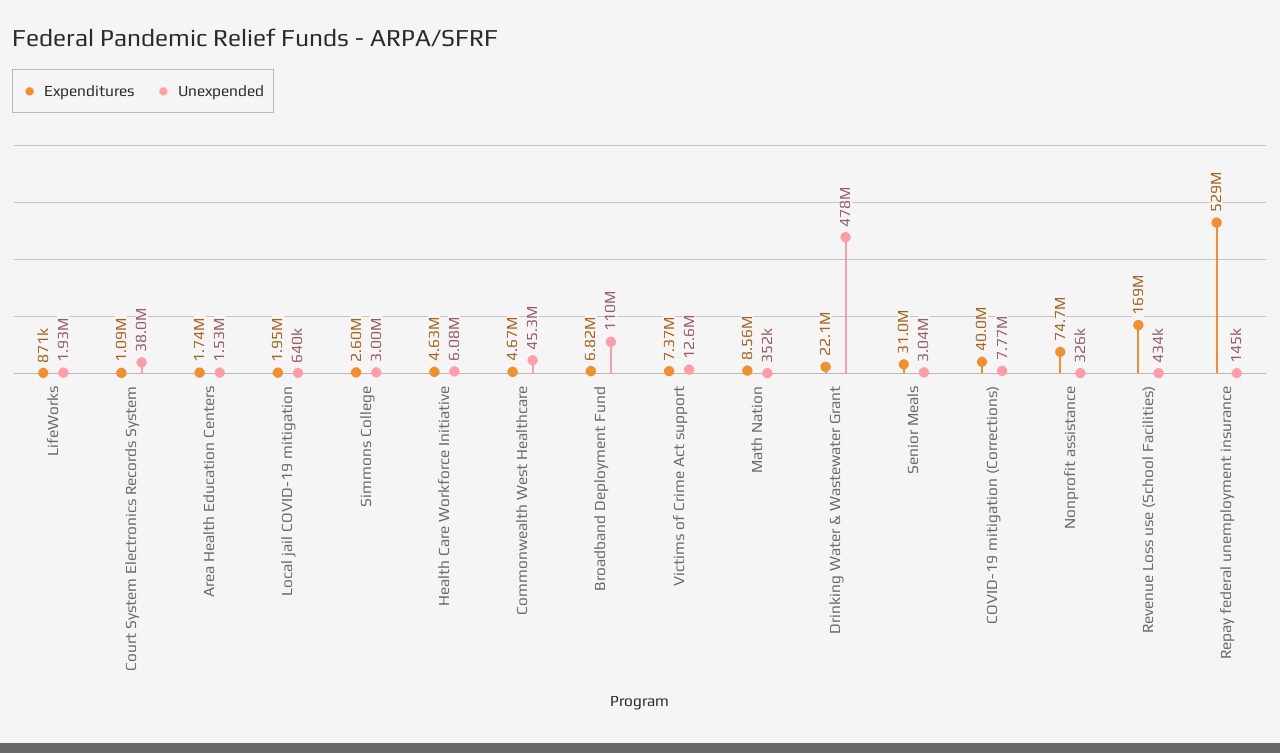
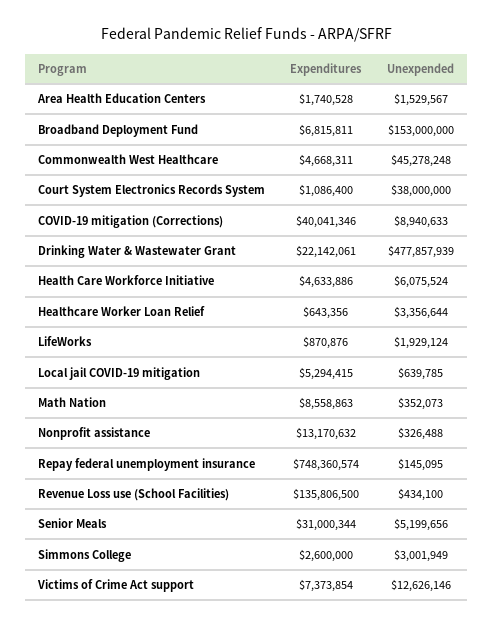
  {
    "Expenditures": {
      "LifeWorks": 870876,
      "Court System Electronics Records System": 1086400,
      "Area Health Education Centers": 1740528,
-     "Local jail COVID-19 mitigation": 1950000,
+     "Local jail COVID-19 mitigation": 5294415,
      "Simmons College": 2600000,
      "Health Care Workforce Initiative": 4633886,
      "Commonwealth West Healthcare": 4668311,
      "Broadband Deployment Fund": 6815811,
      "Victims of Crime Act support": 7373854,
      "Math Nation": 8558863,
      "Drinking Water & Wastewater Grant": 22142061,
      "Senior Meals": 31000344,
      "COVID-19 mitigation (Corrections)": 40041346,
-     "Nonprofit assistance": 74700000,
+     "Nonprofit assistance": 13170632,
-     "Revenue Loss use (School Facilities)": 169000000,
+     "Revenue Loss use (School Facilities)": 135806500,
-     "Repay federal unemployment insurance": 529000000
+     "Repay federal unemployment insurance": 748360574,
+     "Healthcare Worker Loan Relief": 643356
    },
    "Unexpended": {
      "LifeWorks": 1929124,
      "Court System Electronics Records System": 38000000,
      "Area Health Education Centers": 1529567,
      "Local jail COVID-19 mitigation": 639785,
      "Simmons College": 3001949,
      "Health Care Workforce Initiative": 6075524,
      "Commonwealth West Healthcare": 45278248,
-     "Broadband Deployment Fund": 110000000,
+     "Broadband Deployment Fund": 153000000,
      "Victims of Crime Act support": 12626146,
      "Math Nation": 352073,
      "Drinking Water & Wastewater Grant": 477857939,
-     "Senior Meals": 3040000,
+     "Senior Meals": 5199656,
-     "COVID-19 mitigation (Corrections)": 7770000,
+     "COVID-19 mitigation (Corrections)": 8940633,
      "Nonprofit assistance": 326488,
      "Revenue Loss use (School Facilities)": 434100,
-     "Repay federal unemployment insurance": 145095
+     "Repay federal unemployment insurance": 145095,
+     "Healthcare Worker Loan Relief": 3356644
    }
  }

